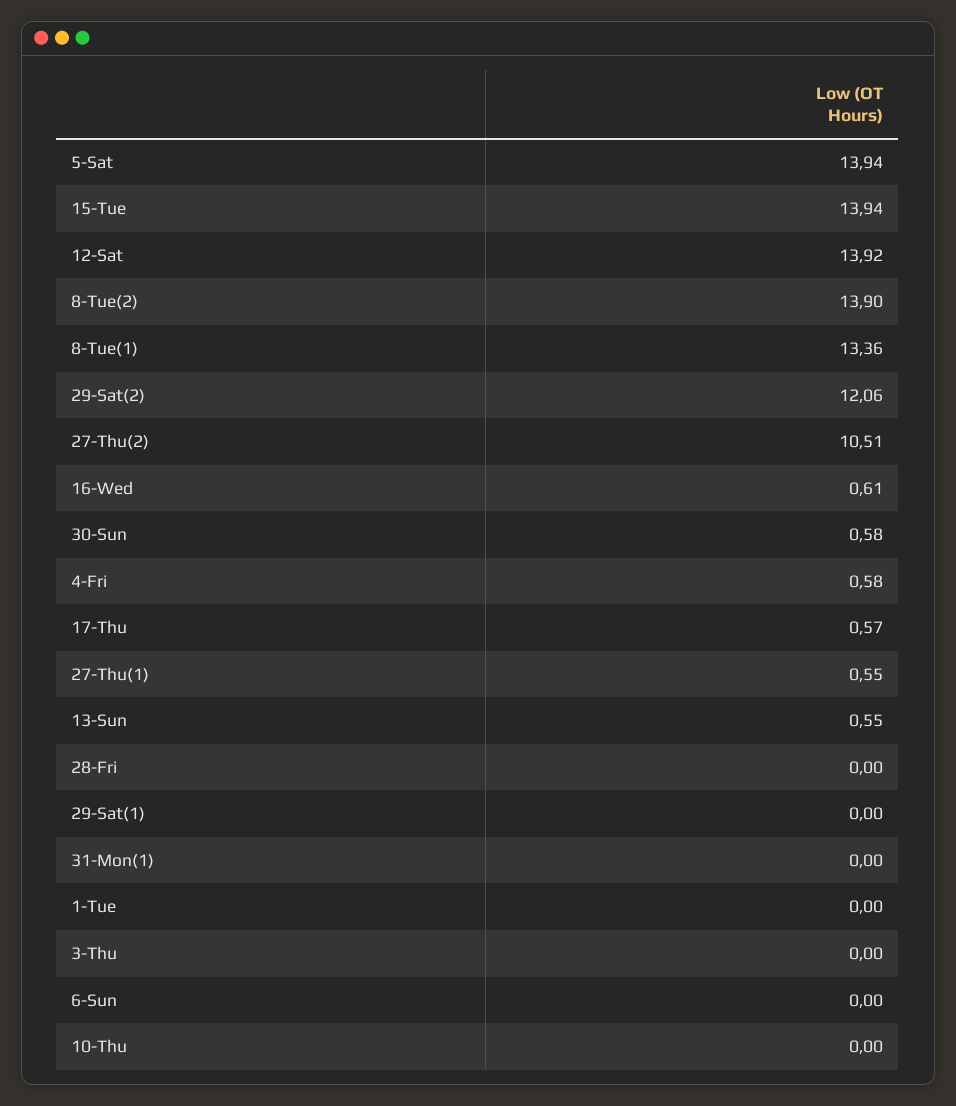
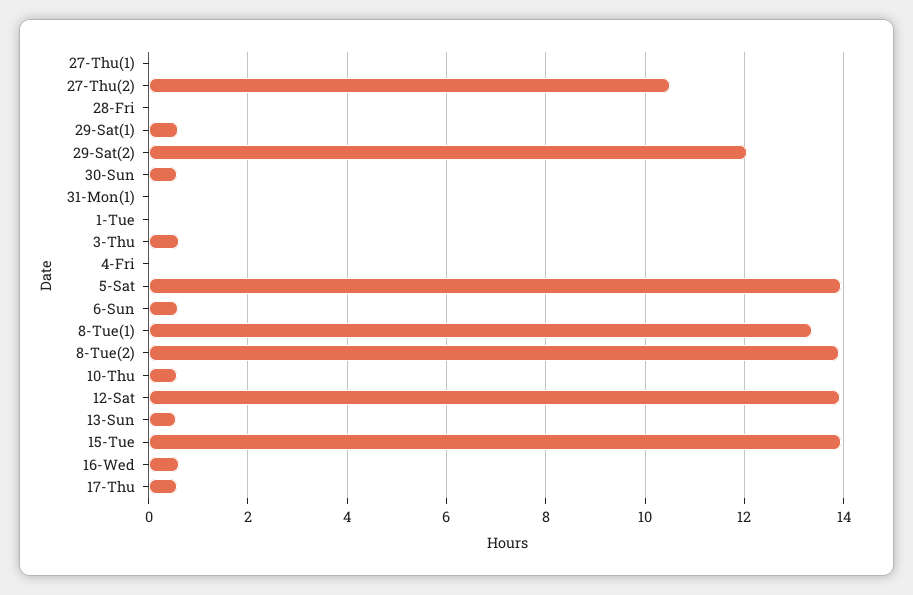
  {
    "5-Sat": 13.94,
    "15-Tue": 13.94,
    "12-Sat": 13.92,
    "8-Tue(2)": 13.9,
    "8-Tue(1)": 13.36,
    "29-Sat(2)": 12.06,
    "27-Thu(2)": 10.51,
    "16-Wed": 0.61,
    "30-Sun": 0.58,
-   "4-Fri": 0.58,
+   "4-Fri": 0,
    "17-Thu": 0.57,
-   "27-Thu(1)": 0.55,
+   "27-Thu(1)": 0,
    "13-Sun": 0.55,
    "28-Fri": 0,
-   "29-Sat(1)": 0,
+   "29-Sat(1)": 0.6,
    "31-Mon(1)": 0,
    "1-Tue": 0,
-   "3-Thu": 0,
+   "3-Thu": 0.6,
-   "6-Sun": 0,
+   "6-Sun": 0.6,
-   "10-Thu": 0
+   "10-Thu": 0.6
  }

